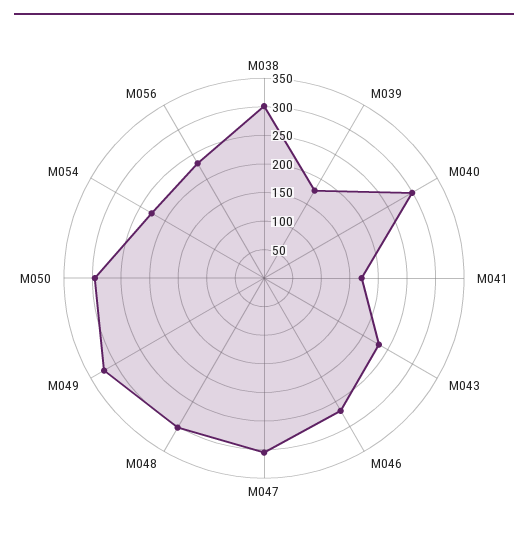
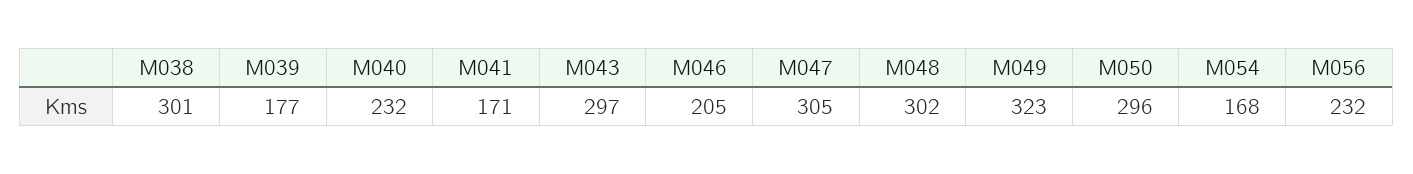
  {
    "M038": 301,
    "M039": 177,
-   "M040": 300,
+   "M040": 232,
    "M041": 171,
-   "M043": 225,
+   "M043": 297,
-   "M046": 275,
+   "M046": 205,
    "M047": 305,
    "M048": 302,
    "M049": 323,
    "M050": 296,
-   "M054": 225,
+   "M054": 168,
    "M056": 232
  }

